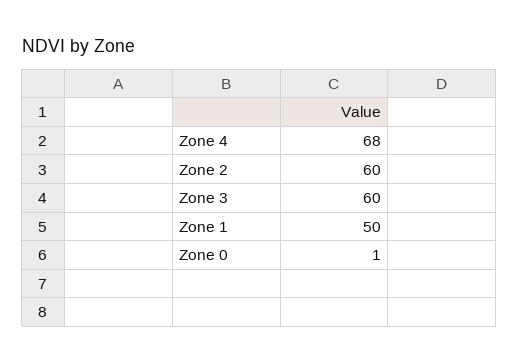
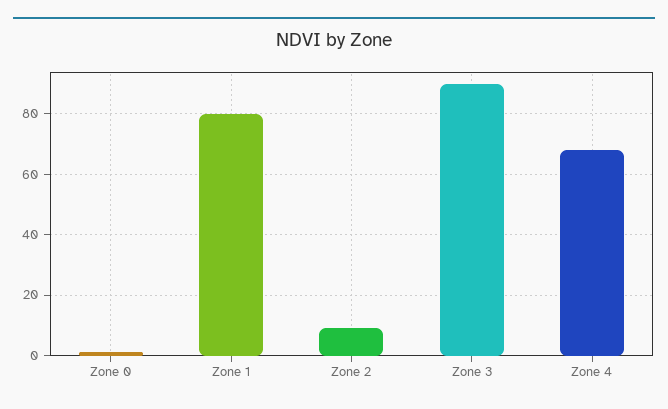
  {
    "Zone 4": 68,
-   "Zone 2": 60,
+   "Zone 2": 10,
-   "Zone 3": 60,
+   "Zone 3": 90,
-   "Zone 1": 50,
+   "Zone 1": 80,
    "Zone 0": 1
  }

